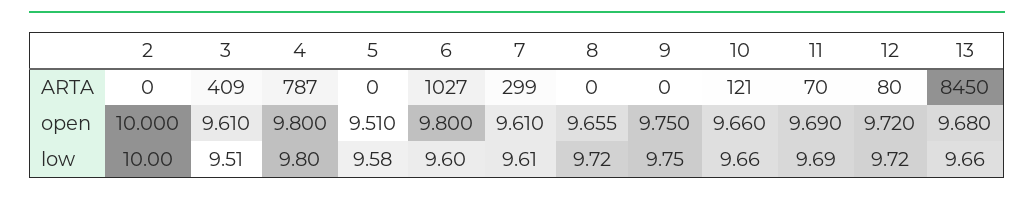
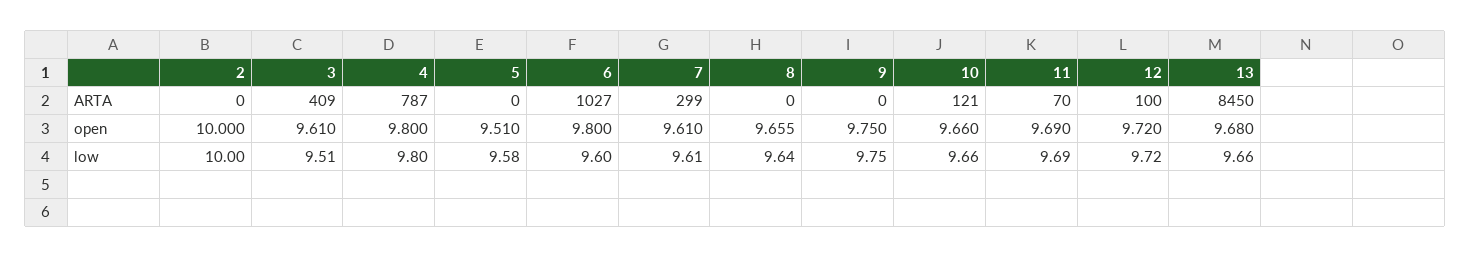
  {
    "2": {
      "ARTA": 0,
      "open": 10,
      "low": 10
    },
    "3": {
      "ARTA": 409,
      "open": 9.61,
      "low": 9.51
    },
    "4": {
      "ARTA": 787,
      "open": 9.8,
      "low": 9.8
    },
    "5": {
      "ARTA": 0,
      "open": 9.51,
      "low": 9.58
    },
    "6": {
      "ARTA": 1027,
      "open": 9.8,
      "low": 9.6
    },
    "7": {
      "ARTA": 299,
      "open": 9.61,
      "low": 9.61
    },
    "8": {
      "ARTA": 0,
      "open": 9.655,
-     "low": 9.72
+     "low": 9.64
    },
    "9": {
      "ARTA": 0,
      "open": 9.75,
      "low": 9.75
    },
    "10": {
      "ARTA": 121,
      "open": 9.66,
      "low": 9.66
    },
    "11": {
      "ARTA": 70,
      "open": 9.69,
      "low": 9.69
    },
    "12": {
-     "ARTA": 80,
+     "ARTA": 100,
      "open": 9.72,
      "low": 9.72
    },
    "13": {
      "ARTA": 8450,
      "open": 9.68,
      "low": 9.66
    }
  }

